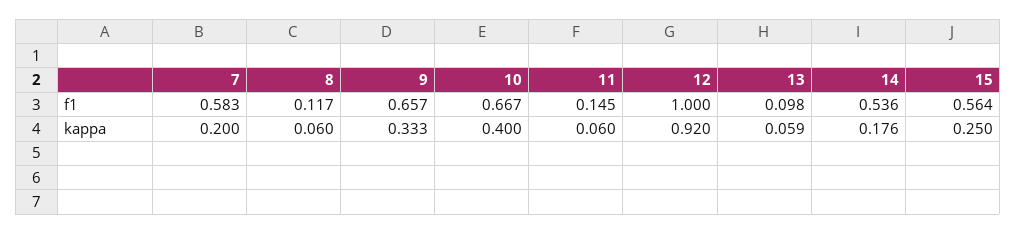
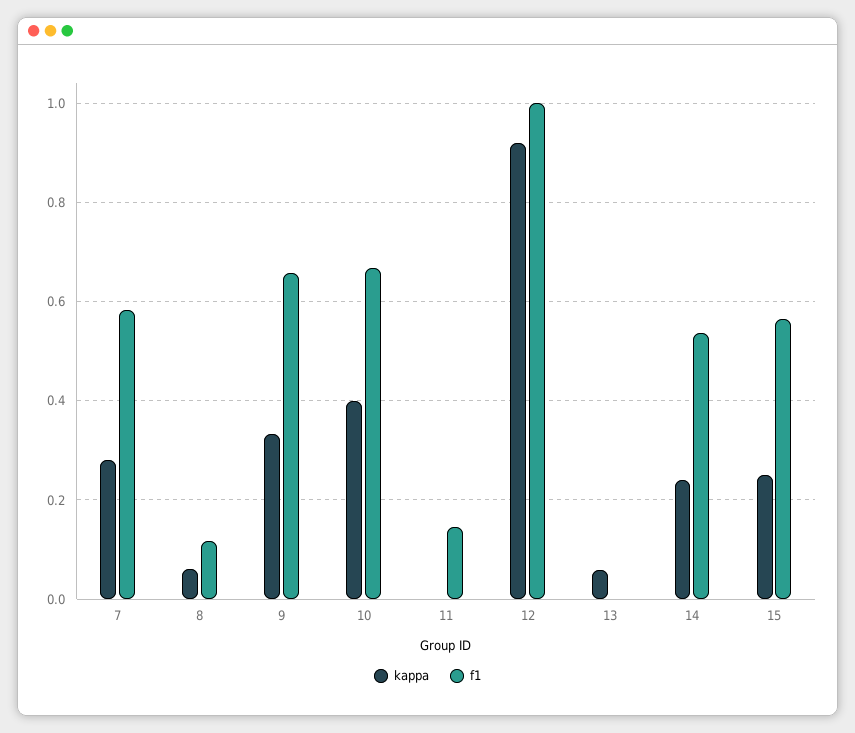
  {
    "f1": {
      "7": 0.583,
      "8": 0.117,
      "9": 0.657,
      "10": 0.667,
      "11": 0.145,
      "12": 1,
-     "13": 0.098,
+     "13": 0,
      "14": 0.536,
      "15": 0.564
    },
    "kappa": {
-     "7": 0.2,
+     "7": 0.28,
      "8": 0.06,
      "9": 0.333,
      "10": 0.4,
-     "11": 0.06,
+     "11": 0,
      "12": 0.92,
      "13": 0.059,
-     "14": 0.176,
+     "14": 0.24,
      "15": 0.25
    }
  }

